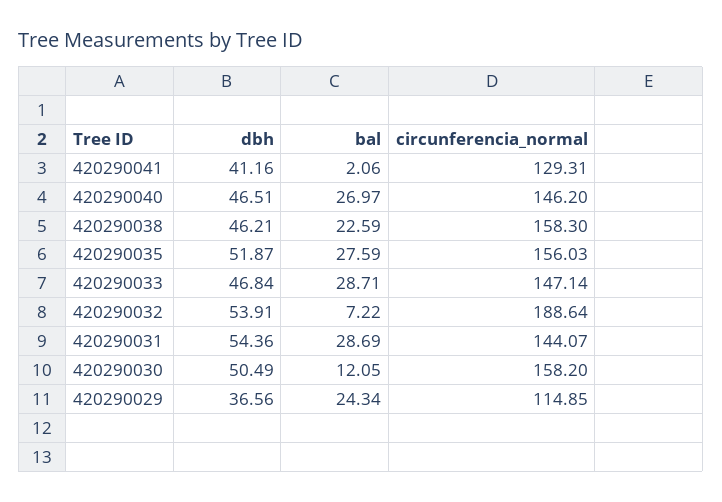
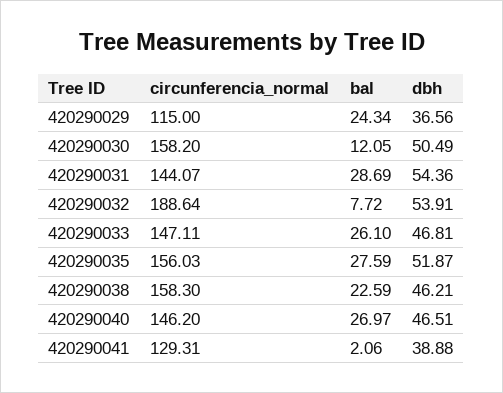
  {
    "dbh": {
-     "420290041": 41.16,
+     "420290041": 38.88,
      "420290040": 46.51,
      "420290038": 46.21,
      "420290035": 51.87,
-     "420290033": 46.84,
+     "420290033": 46.81,
      "420290032": 53.91,
      "420290031": 54.36,
      "420290030": 50.49,
      "420290029": 36.56
    },
    "bal": {
      "420290041": 2.06,
      "420290040": 26.97,
      "420290038": 22.59,
      "420290035": 27.59,
-     "420290033": 28.71,
+     "420290033": 26.1,
-     "420290032": 7.22,
+     "420290032": 7.72,
      "420290031": 28.69,
      "420290030": 12.05,
      "420290029": 24.34
    },
    "circunferencia_normal": {
      "420290041": 129.31,
      "420290040": 146.2,
      "420290038": 158.3,
      "420290035": 156.03,
-     "420290033": 147.14,
+     "420290033": 147.11,
      "420290032": 188.64,
      "420290031": 144.07,
      "420290030": 158.2,
-     "420290029": 114.85
+     "420290029": 115
    }
  }

